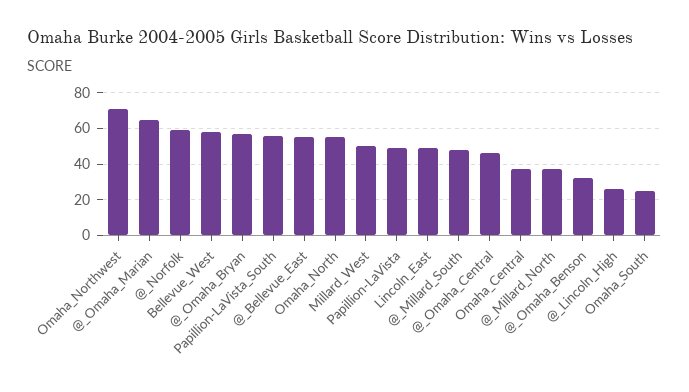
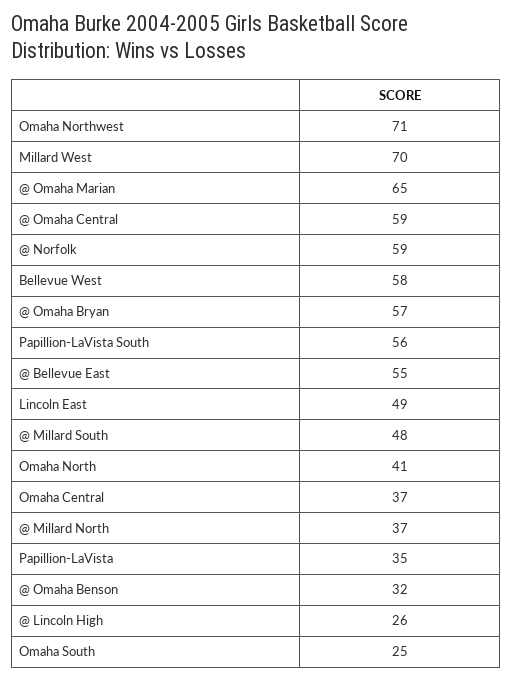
  {
    "Omaha_Northwest": 71,
    "@_Omaha_Marian": 65,
    "@_Norfolk": 59,
    "Bellevue_West": 58,
    "@_Omaha_Bryan": 57,
    "Papillion-LaVista_South": 56,
    "@_Bellevue_East": 55,
-   "Omaha_North": 55,
+   "Omaha_North": 41,
-   "Millard_West": 50,
+   "Millard_West": 70,
-   "Papillion-LaVista": 50,
+   "Papillion-LaVista": 35,
    "Lincoln_East": 49,
    "@_Millard_South": 48,
-   "@_Omaha_Central": 45,
+   "@_Omaha_Central": 59,
    "Omaha_Central": 37,
    "@_Millard_North": 37,
    "@_Omaha_Benson": 32,
    "@_Lincoln_High": 26,
    "Omaha_South": 25
  }

